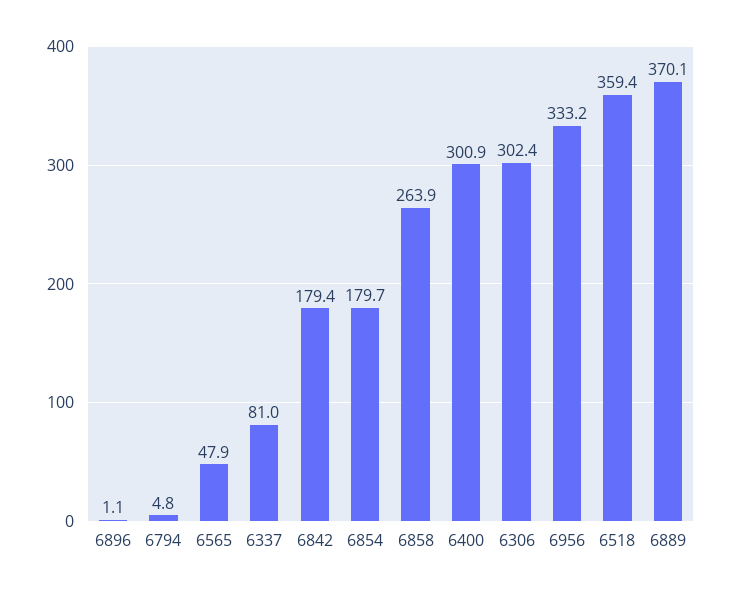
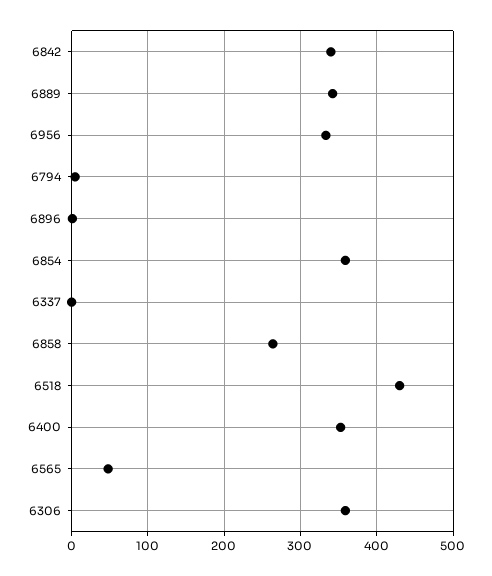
  {
    "6896": 1.1,
    "6794": 4.8,
    "6565": 47.9,
-   "6337": 81,
+   "6337": 0,
-   "6842": 179.4,
+   "6842": 340,
-   "6854": 179.7,
+   "6854": 360,
    "6858": 263.9,
-   "6400": 300.9,
+   "6400": 350,
-   "6306": 302.4,
+   "6306": 360,
    "6956": 333.2,
-   "6518": 359.4,
+   "6518": 430,
-   "6889": 370.1
+   "6889": 340
  }

